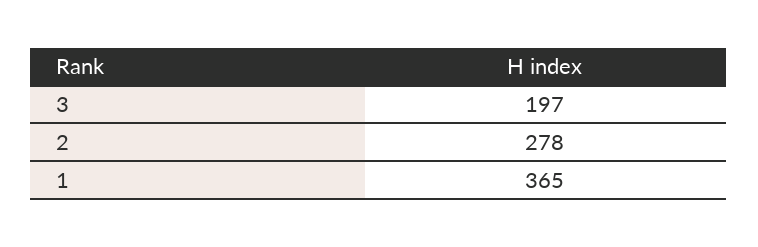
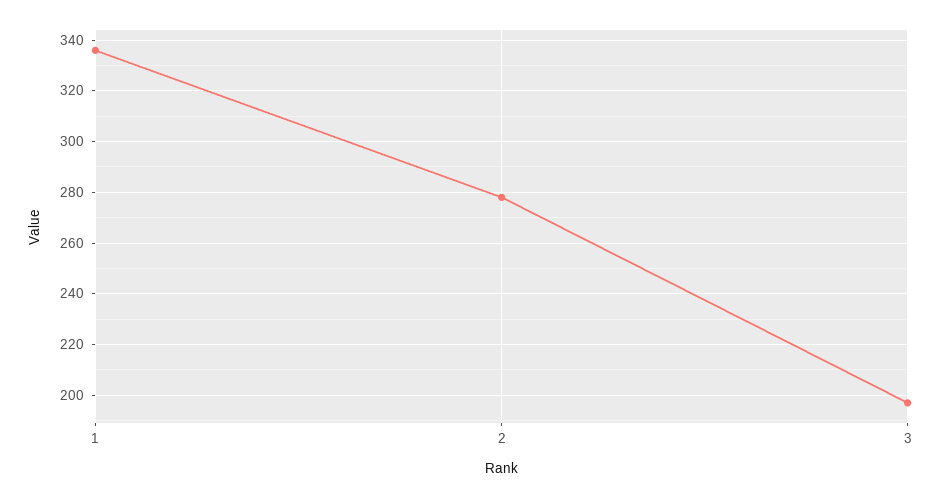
  {
    "3": 197,
    "2": 278,
-   "1": 365
+   "1": 335
  }

